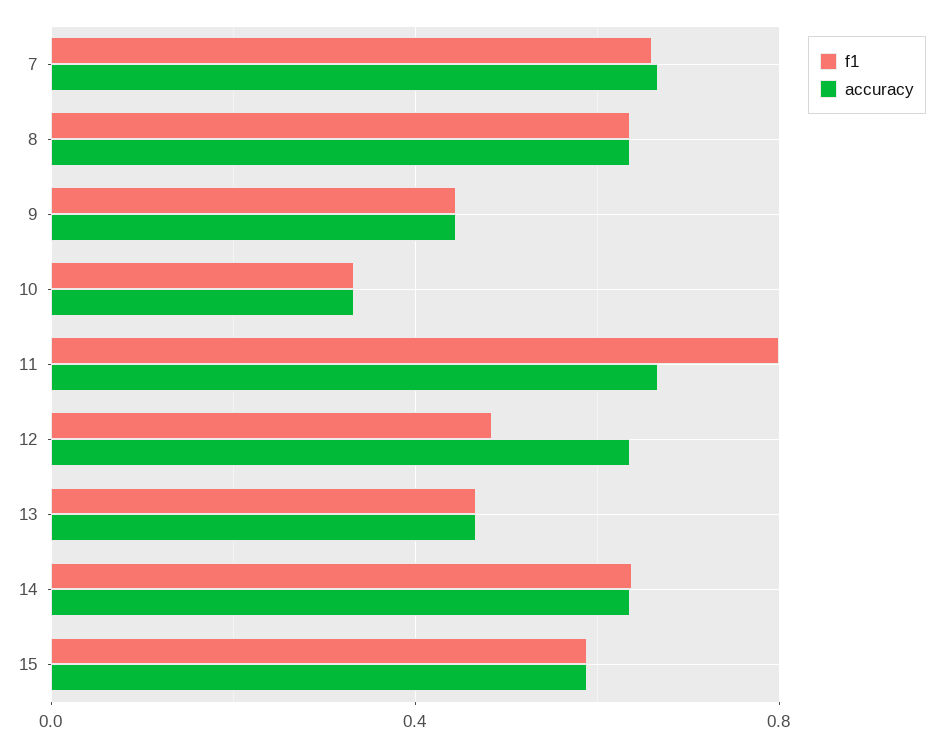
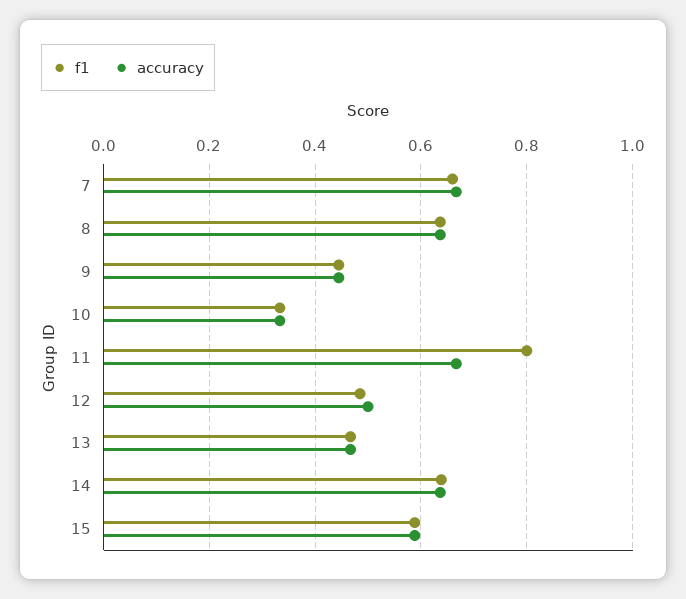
  {
    "f1": {
      "7": 0.66,
      "8": 0.64,
      "9": 0.44,
      "10": 0.34,
      "11": 0.8,
      "12": 0.48,
      "13": 0.46,
      "14": 0.64,
      "15": 0.58
    },
    "accuracy": {
      "7": 0.66,
      "8": 0.64,
      "9": 0.44,
      "10": 0.34,
      "11": 0.66,
-     "12": 0.65,
+     "12": 0.5,
      "13": 0.46,
      "14": 0.64,
      "15": 0.58
    }
  }

